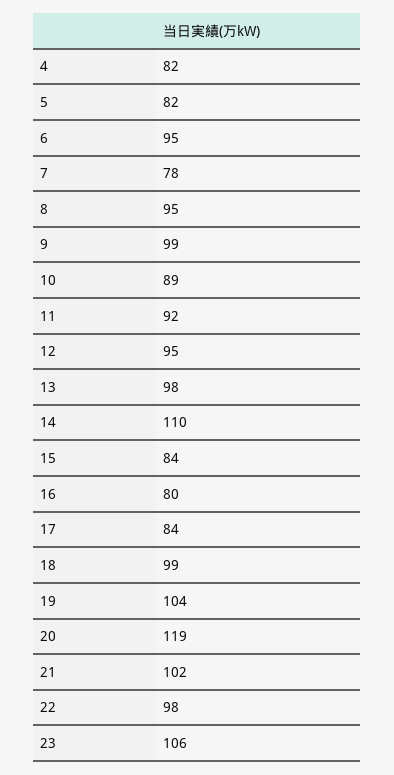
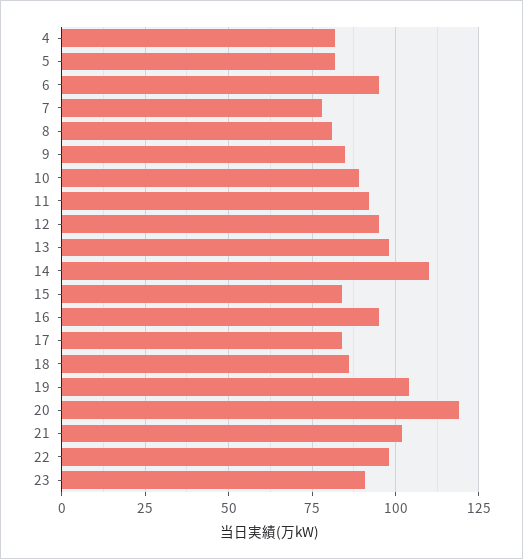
  {
    "4": 82,
    "5": 82,
    "6": 95,
    "7": 78,
-   "8": 95,
+   "8": 80,
-   "9": 99,
+   "9": 85,
    "10": 89,
    "11": 92,
    "12": 95,
    "13": 98,
    "14": 110,
    "15": 84,
-   "16": 80,
+   "16": 95,
    "17": 84,
-   "18": 99,
+   "18": 85,
    "19": 104,
    "20": 119,
    "21": 102,
    "22": 98,
-   "23": 106
+   "23": 90
  }

